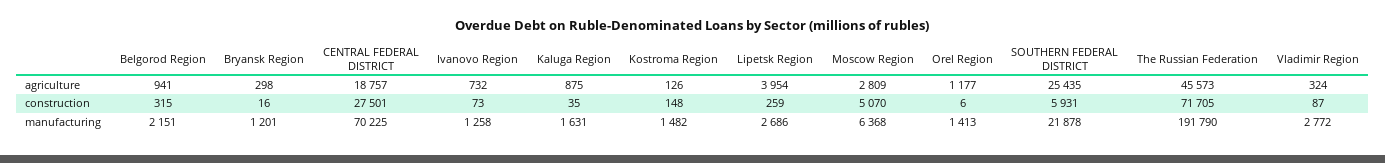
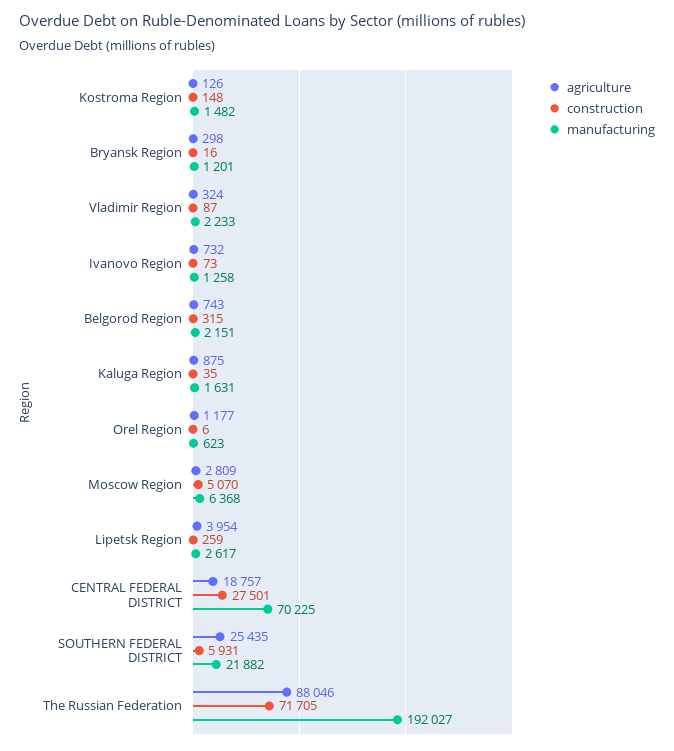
  {
    "agriculture": {
-     "Belgorod Region": 941,
+     "Belgorod Region": 743,
      "Bryansk Region": 298,
      "CENTRAL FEDERAL DISTRICT": 18757,
      "Ivanovo Region": 732,
      "Kaluga Region": 875,
      "Kostroma Region": 126,
      "Lipetsk Region": 3954,
      "Moscow Region": 2809,
      "Orel Region": 1177,
      "SOUTHERN FEDERAL DISTRICT": 25435,
-     "The Russian Federation": 45573,
+     "The Russian Federation": 88046,
      "Vladimir Region": 324
    },
    "construction": {
      "Belgorod Region": 315,
      "Bryansk Region": 16,
      "CENTRAL FEDERAL DISTRICT": 27501,
      "Ivanovo Region": 73,
      "Kaluga Region": 35,
      "Kostroma Region": 148,
      "Lipetsk Region": 259,
      "Moscow Region": 5070,
      "Orel Region": 6,
      "SOUTHERN FEDERAL DISTRICT": 5931,
      "The Russian Federation": 71705,
      "Vladimir Region": 87
    },
    "manufacturing": {
      "Belgorod Region": 2151,
      "Bryansk Region": 1201,
      "CENTRAL FEDERAL DISTRICT": 70225,
      "Ivanovo Region": 1258,
      "Kaluga Region": 1631,
      "Kostroma Region": 1482,
-     "Lipetsk Region": 2686,
+     "Lipetsk Region": 2617,
      "Moscow Region": 6368,
-     "Orel Region": 1413,
+     "Orel Region": 623,
-     "SOUTHERN FEDERAL DISTRICT": 21878,
+     "SOUTHERN FEDERAL DISTRICT": 21882,
-     "The Russian Federation": 191790,
+     "The Russian Federation": 192027,
-     "Vladimir Region": 2772
+     "Vladimir Region": 2233
    }
  }

